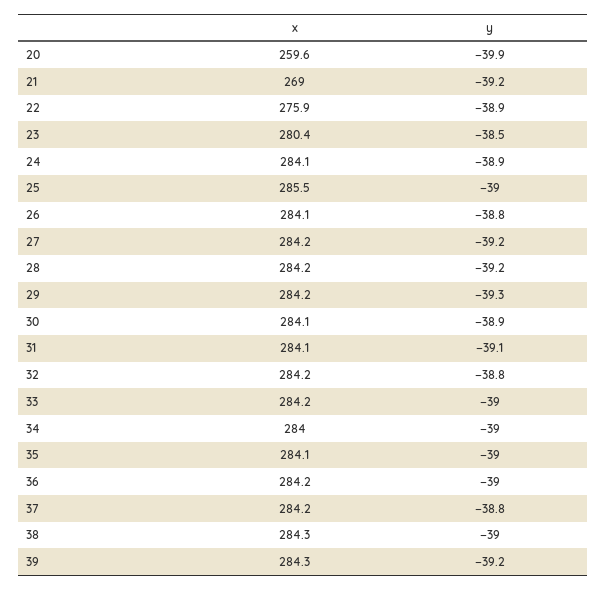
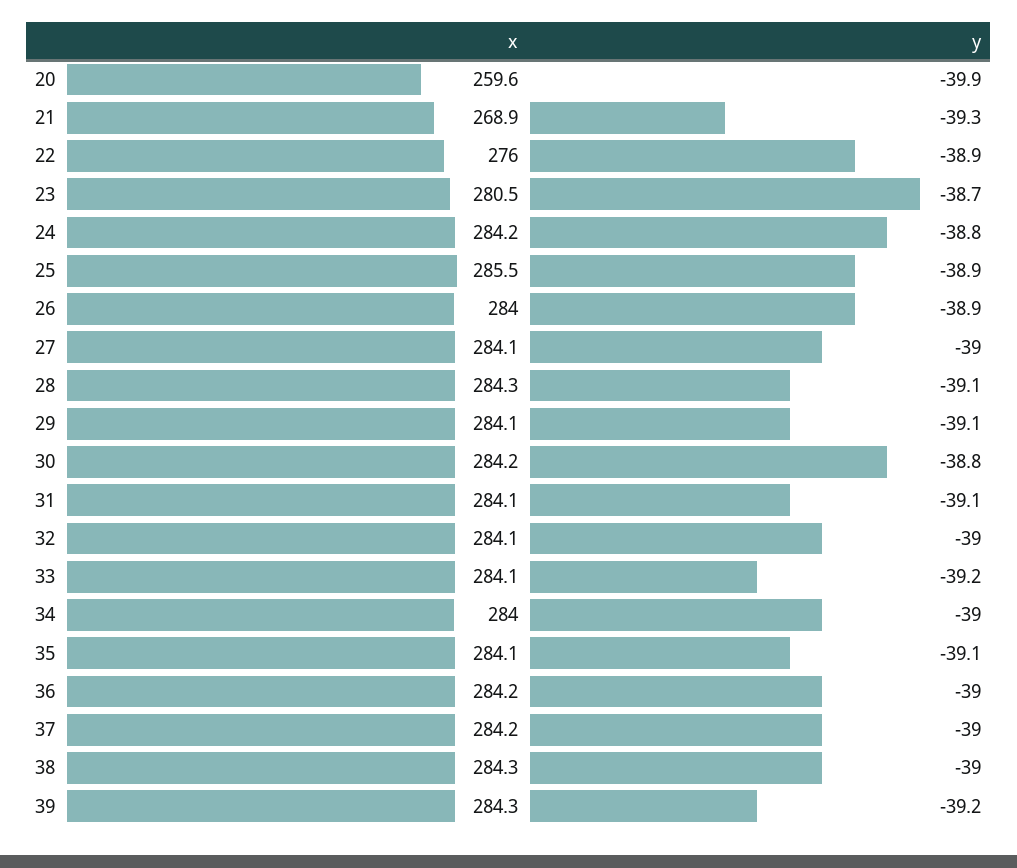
  {
    "x": {
      "20": 259.6,
-     "21": 269,
+     "21": 268.9,
-     "22": 275.9,
+     "22": 276,
-     "23": 280.4,
+     "23": 280.5,
-     "24": 284.1,
+     "24": 284.2,
      "25": 285.5,
-     "26": 284.1,
+     "26": 284,
-     "27": 284.2,
+     "27": 284.1,
-     "28": 284.2,
+     "28": 284.3,
-     "29": 284.2,
+     "29": 284.1,
-     "30": 284.1,
+     "30": 284.2,
      "31": 284.1,
-     "32": 284.2,
+     "32": 284.1,
-     "33": 284.2,
+     "33": 284.1,
      "34": 284,
      "35": 284.1,
      "36": 284.2,
      "37": 284.2,
      "38": 284.3,
      "39": 284.3
    },
    "y": {
      "20": -39.9,
-     "21": -39.2,
+     "21": -39.3,
      "22": -38.9,
-     "23": -38.5,
+     "23": -38.7,
-     "24": -38.9,
+     "24": -38.8,
-     "25": -39,
+     "25": -38.9,
-     "26": -38.8,
+     "26": -38.9,
-     "27": -39.2,
+     "27": -39,
-     "28": -39.2,
+     "28": -39.1,
-     "29": -39.3,
+     "29": -39.1,
-     "30": -38.9,
+     "30": -38.8,
      "31": -39.1,
-     "32": -38.8,
+     "32": -39,
-     "33": -39,
+     "33": -39.2,
      "34": -39,
-     "35": -39,
+     "35": -39.1,
      "36": -39,
-     "37": -38.8,
+     "37": -39,
      "38": -39,
      "39": -39.2
    }
  }

